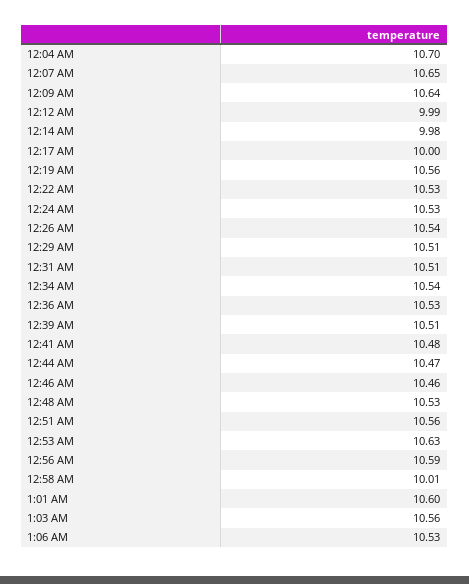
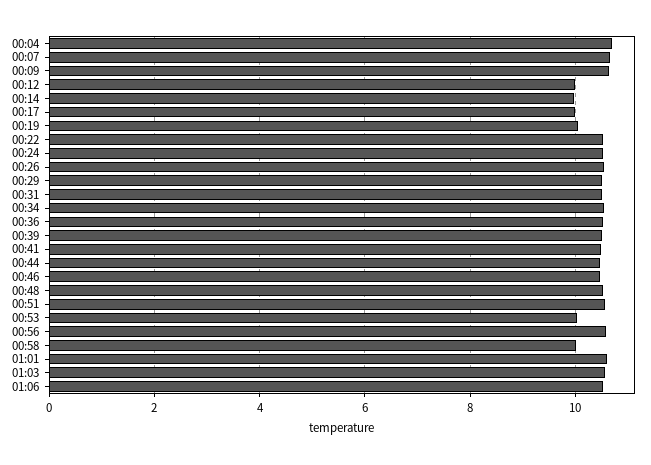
  {
    "12:04 AM": 10.7,
    "12:07 AM": 10.65,
    "12:09 AM": 10.64,
    "12:12 AM": 9.99,
    "12:14 AM": 9.98,
    "12:17 AM": 10,
-   "12:19 AM": 10.56,
+   "12:19 AM": 10,
    "12:22 AM": 10.53,
    "12:24 AM": 10.53,
    "12:26 AM": 10.54,
    "12:29 AM": 10.51,
    "12:31 AM": 10.51,
    "12:34 AM": 10.54,
    "12:36 AM": 10.53,
    "12:39 AM": 10.51,
    "12:41 AM": 10.48,
    "12:44 AM": 10.47,
    "12:46 AM": 10.46,
    "12:48 AM": 10.53,
    "12:51 AM": 10.56,
-   "12:53 AM": 10.63,
+   "12:53 AM": 10,
    "12:56 AM": 10.59,
    "12:58 AM": 10.01,
    "1:01 AM": 10.6,
    "1:03 AM": 10.56,
    "1:06 AM": 10.53
  }

